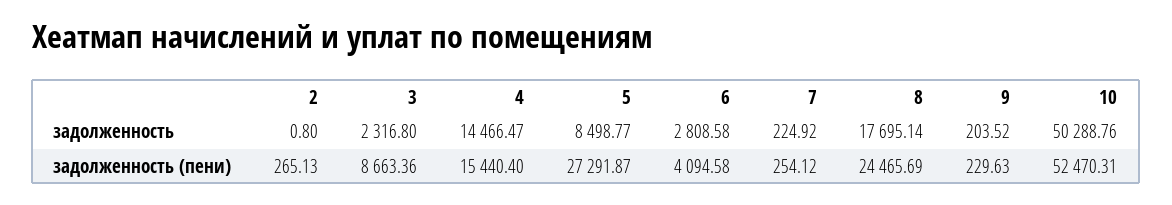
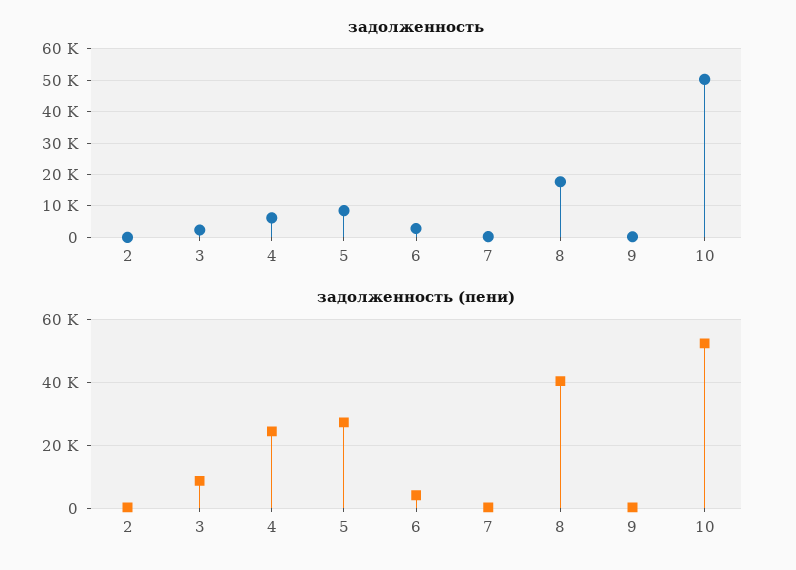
  {
    "задолженность": {
      "2": 0.8,
      "3": 2316.8,
-     "4": 14466.47,
+     "4": 6000,
      "5": 8498.77,
      "6": 2808.58,
      "7": 224.92,
      "8": 17695.14,
      "9": 203.52,
      "10": 50288.76
    },
    "задолженность (пени)": {
      "2": 265.13,
      "3": 8663.36,
-     "4": 15440.4,
+     "4": 24000,
      "5": 27291.87,
      "6": 4094.58,
      "7": 254.12,
-     "8": 24465.69,
+     "8": 40000,
      "9": 229.63,
      "10": 52470.31
    }
  }

